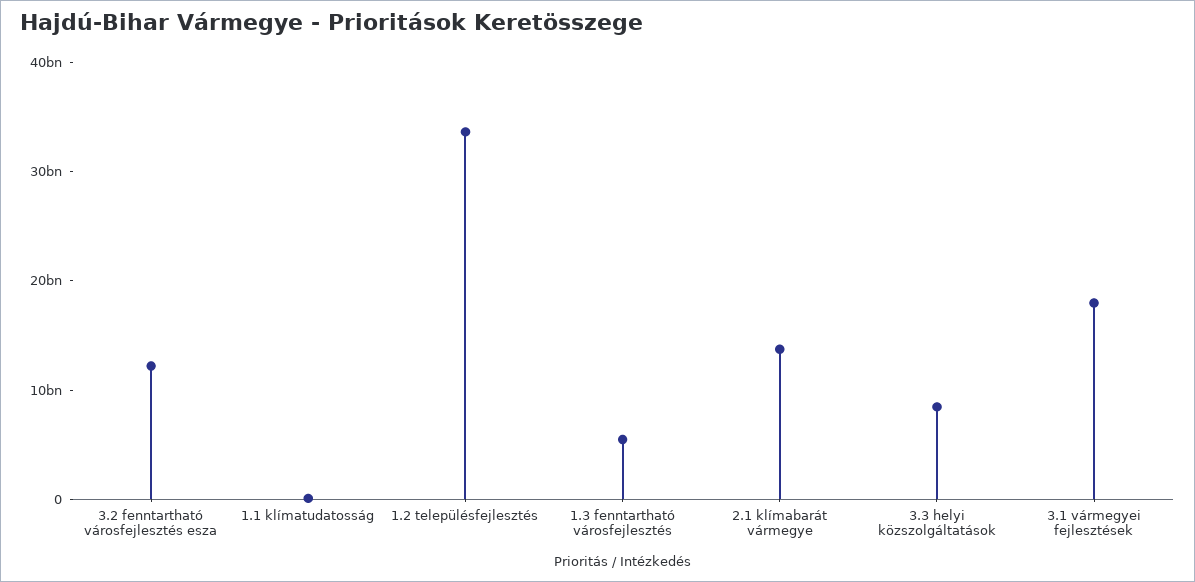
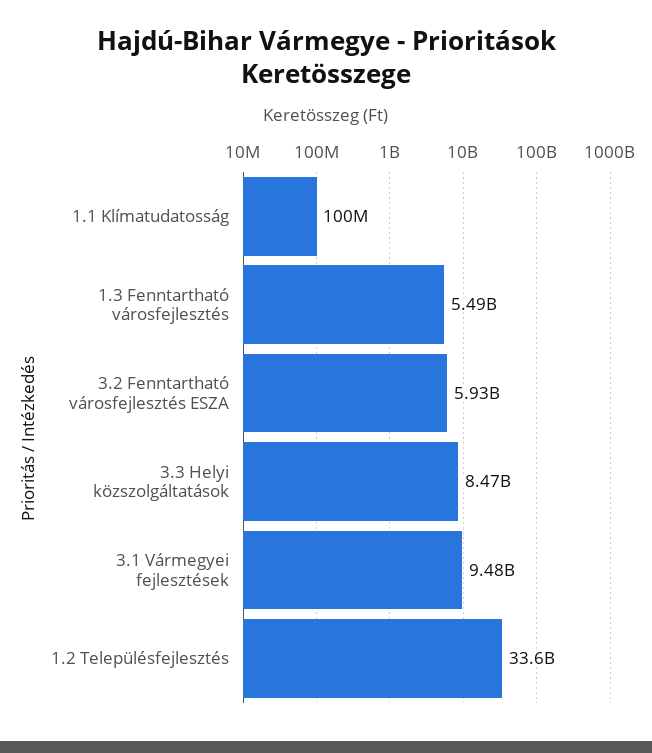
  {
-   "3.2 fenntartható városfejlesztés esza": 12000000000,
+   "3.2 fenntartható városfejlesztés esza": 5930000000,
    "1.1 klímatudatosság": 100000000,
    "1.2 településfejlesztés": 33600000000,
    "1.3 fenntartható városfejlesztés": 5490000000,
-   "2.1 klímabarát vármegye": 14000000000,
    "3.3 helyi közszolgáltatások": 8470000000,
-   "3.1 vármegyei fejlesztések": 18000000000
+   "3.1 vármegyei fejlesztések": 9480000000
  }

